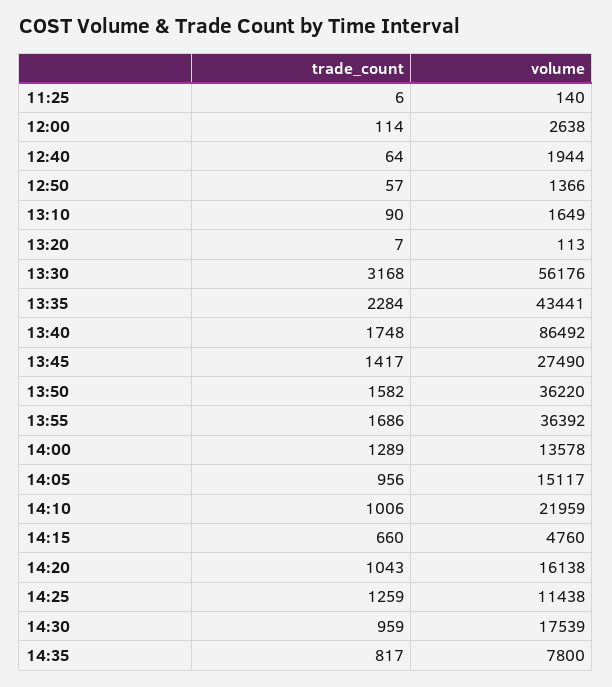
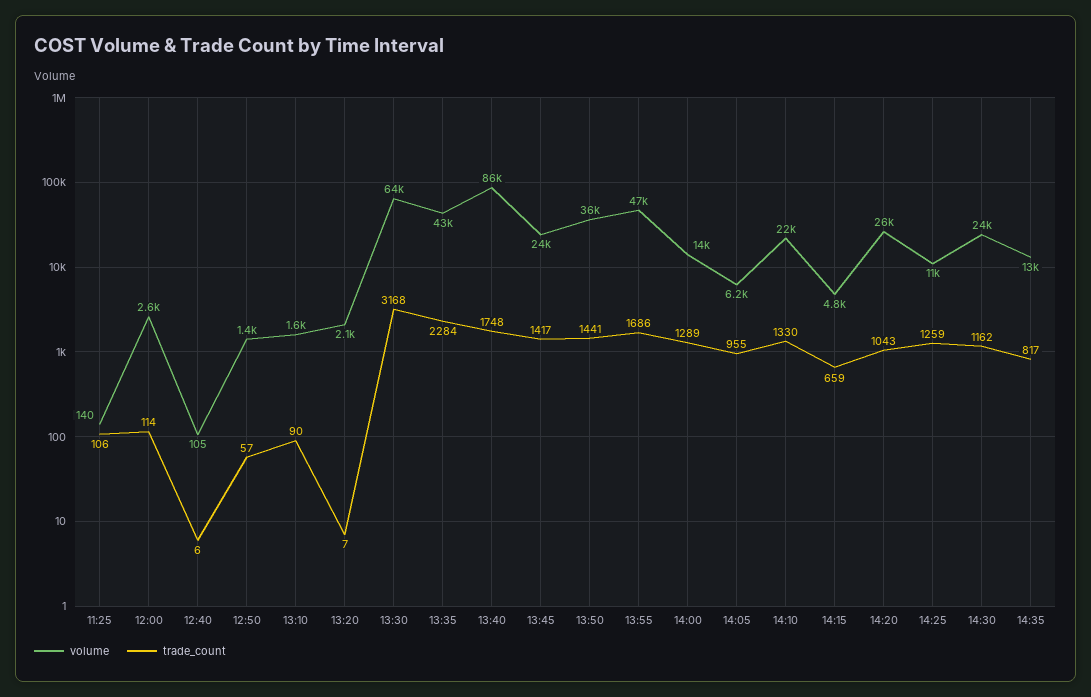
  {
    "trade_count": {
-     "11:25": 6,
+     "11:25": 106,
      "12:00": 114,
-     "12:40": 64,
+     "12:40": 6,
      "12:50": 57,
      "13:10": 90,
      "13:20": 7,
      "13:30": 3168,
      "13:35": 2284,
      "13:40": 1748,
      "13:45": 1417,
-     "13:50": 1582,
+     "13:50": 1441,
      "13:55": 1686,
      "14:00": 1289,
-     "14:05": 956,
+     "14:05": 955,
-     "14:10": 1006,
+     "14:10": 1330,
-     "14:15": 660,
+     "14:15": 659,
      "14:20": 1043,
      "14:25": 1259,
-     "14:30": 959,
+     "14:30": 1162,
      "14:35": 817
    },
    "volume": {
      "11:25": 140,
      "12:00": 2638,
-     "12:40": 1944,
+     "12:40": 105,
      "12:50": 1366,
      "13:10": 1649,
-     "13:20": 113,
+     "13:20": 2100,
-     "13:30": 56176,
+     "13:30": 64000,
      "13:35": 43441,
      "13:40": 86492,
-     "13:45": 27490,
+     "13:45": 24000,
      "13:50": 36220,
-     "13:55": 36392,
+     "13:55": 47000,
      "14:00": 13578,
-     "14:05": 15117,
+     "14:05": 6200,
      "14:10": 21959,
      "14:15": 4760,
-     "14:20": 16138,
+     "14:20": 26000,
      "14:25": 11438,
-     "14:30": 17539,
+     "14:30": 24000,
-     "14:35": 7800
+     "14:35": 13000
    }
  }

